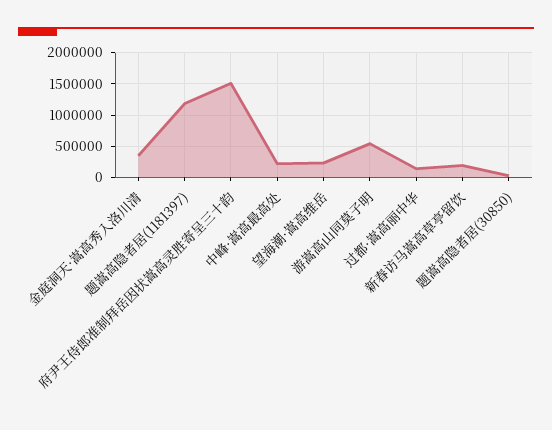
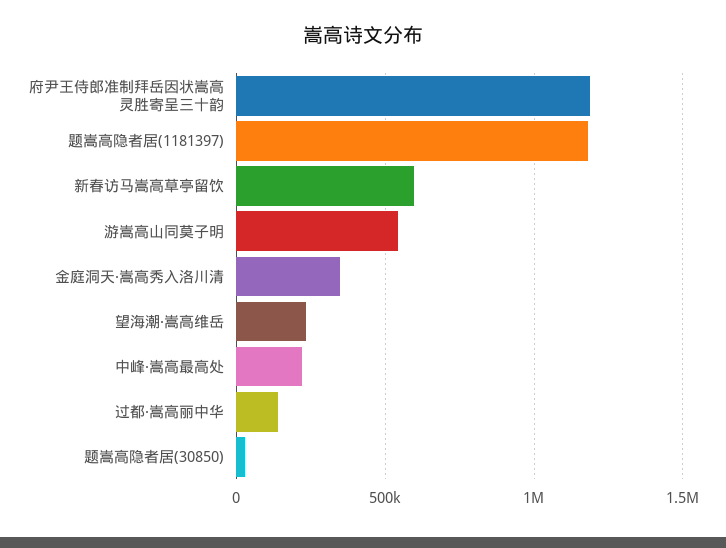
  {
    "金庭洞天·嵩高秀入洛川清": 350000,
    "题嵩高隐者居(1181397)": 1200000,
-   "府尹王侍郎准制拜岳因状嵩高灵胜寄呈三十韵": 1500000,
+   "府尹王侍郎准制拜岳因状嵩高灵胜寄呈三十韵": 1200000,
    "中峰·嵩高最高处": 200000,
    "望海潮·嵩高维岳": 250000,
    "游嵩高山同莫子明": 550000,
    "过都·嵩高丽中华": 150000,
-   "新春访马嵩高草亭留饮": 200000,
+   "新春访马嵩高草亭留饮": 600000,
    "题嵩高隐者居(30850)": 50000
  }

